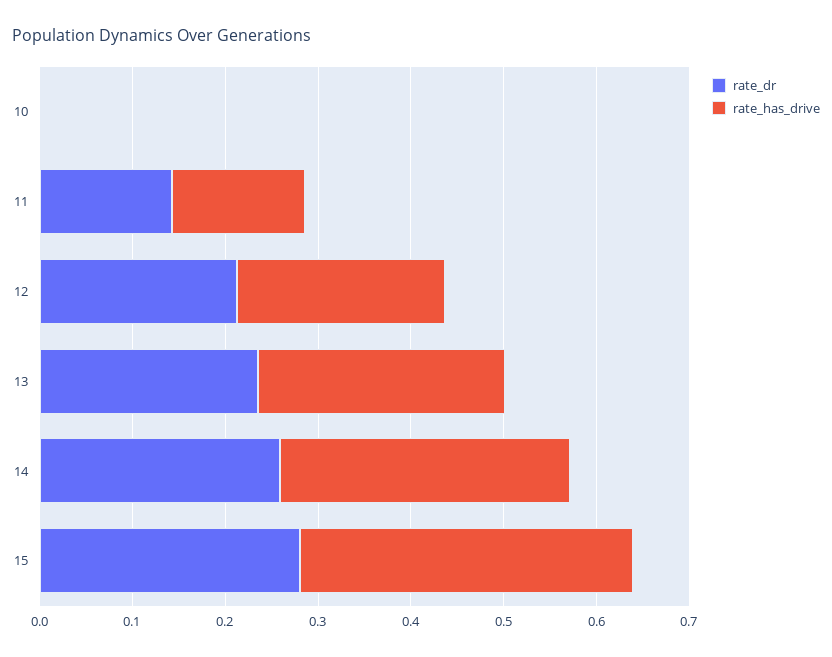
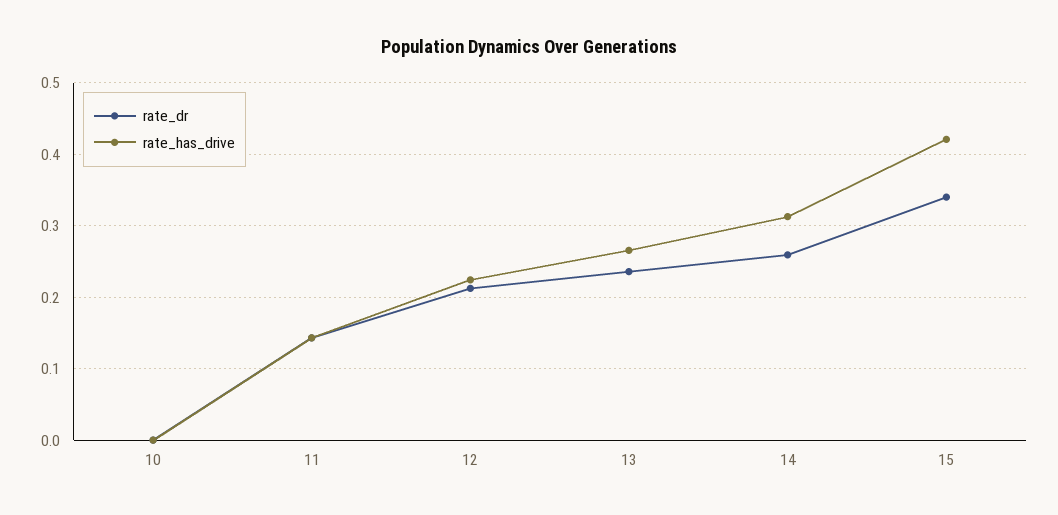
  {
    "rate_dr": {
      "10": 0,
      "11": 0.14,
      "12": 0.21,
      "13": 0.24,
      "14": 0.26,
-     "15": 0.28
+     "15": 0.34
    },
    "rate_has_drive": {
      "10": 0,
      "11": 0.14,
      "12": 0.22,
      "13": 0.27,
      "14": 0.31,
-     "15": 0.36
+     "15": 0.42
    }
  }

